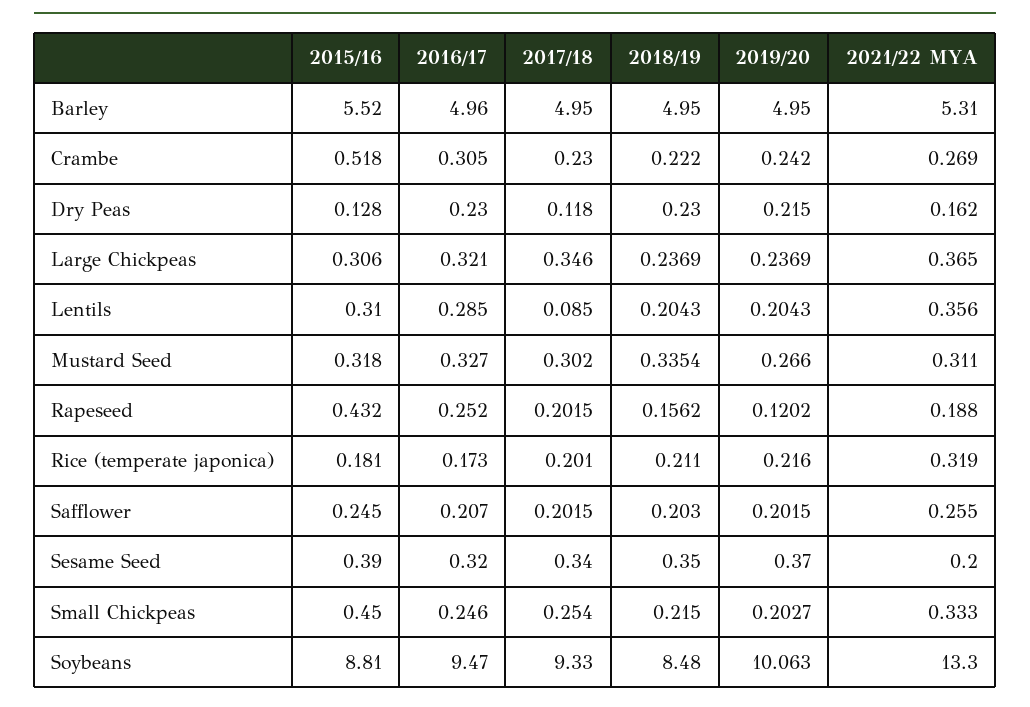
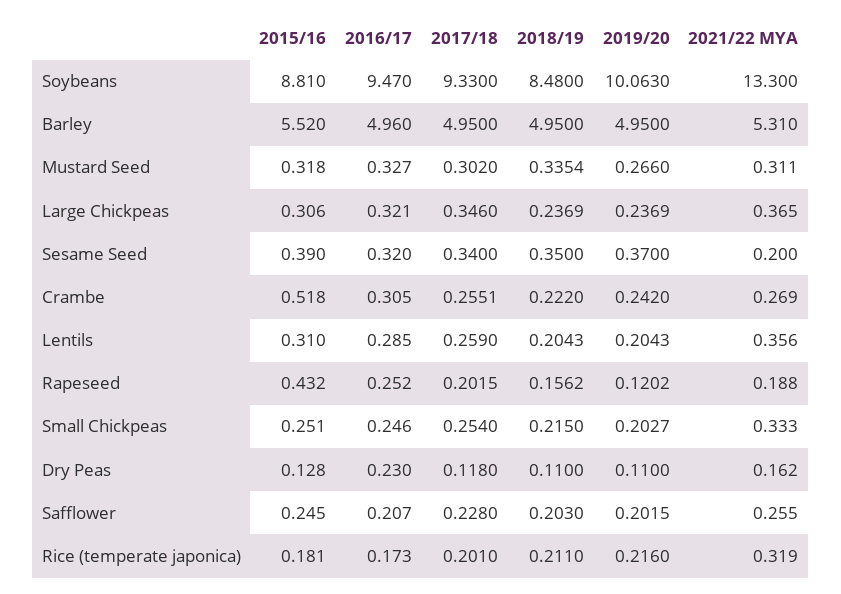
  {
    "2015/16": {
      "Barley": 5.52,
      "Crambe": 0.518,
      "Dry Peas": 0.128,
      "Large Chickpeas": 0.306,
      "Lentils": 0.31,
      "Mustard Seed": 0.318,
      "Rapeseed": 0.432,
      "Rice (temperate japonica)": 0.181,
      "Safflower": 0.245,
      "Sesame Seed": 0.39,
-     "Small Chickpeas": 0.45,
+     "Small Chickpeas": 0.251,
      "Soybeans": 8.81
    },
    "2016/17": {
      "Barley": 4.96,
      "Crambe": 0.305,
      "Dry Peas": 0.23,
      "Large Chickpeas": 0.321,
      "Lentils": 0.285,
      "Mustard Seed": 0.327,
      "Rapeseed": 0.252,
      "Rice (temperate japonica)": 0.173,
      "Safflower": 0.207,
      "Sesame Seed": 0.32,
      "Small Chickpeas": 0.246,
      "Soybeans": 9.47
    },
    "2017/18": {
      "Barley": 4.95,
-     "Crambe": 0.23,
+     "Crambe": 0.2551,
      "Dry Peas": 0.118,
      "Large Chickpeas": 0.346,
-     "Lentils": 0.085,
+     "Lentils": 0.259,
      "Mustard Seed": 0.302,
      "Rapeseed": 0.2015,
      "Rice (temperate japonica)": 0.201,
-     "Safflower": 0.2015,
+     "Safflower": 0.228,
      "Sesame Seed": 0.34,
      "Small Chickpeas": 0.254,
      "Soybeans": 9.33
    },
    "2018/19": {
      "Barley": 4.95,
      "Crambe": 0.222,
-     "Dry Peas": 0.23,
+     "Dry Peas": 0.11,
      "Large Chickpeas": 0.2369,
      "Lentils": 0.2043,
      "Mustard Seed": 0.3354,
      "Rapeseed": 0.1562,
      "Rice (temperate japonica)": 0.211,
      "Safflower": 0.203,
      "Sesame Seed": 0.35,
      "Small Chickpeas": 0.215,
      "Soybeans": 8.48
    },
    "2019/20": {
      "Barley": 4.95,
      "Crambe": 0.242,
-     "Dry Peas": 0.215,
+     "Dry Peas": 0.11,
      "Large Chickpeas": 0.2369,
      "Lentils": 0.2043,
      "Mustard Seed": 0.266,
      "Rapeseed": 0.1202,
      "Rice (temperate japonica)": 0.216,
      "Safflower": 0.2015,
      "Sesame Seed": 0.37,
      "Small Chickpeas": 0.2027,
      "Soybeans": 10.063
    },
    "2021/22 MYA": {
      "Barley": 5.31,
      "Crambe": 0.269,
      "Dry Peas": 0.162,
      "Large Chickpeas": 0.365,
      "Lentils": 0.356,
      "Mustard Seed": 0.311,
      "Rapeseed": 0.188,
      "Rice (temperate japonica)": 0.319,
      "Safflower": 0.255,
      "Sesame Seed": 0.2,
      "Small Chickpeas": 0.333,
      "Soybeans": 13.3
    }
  }

